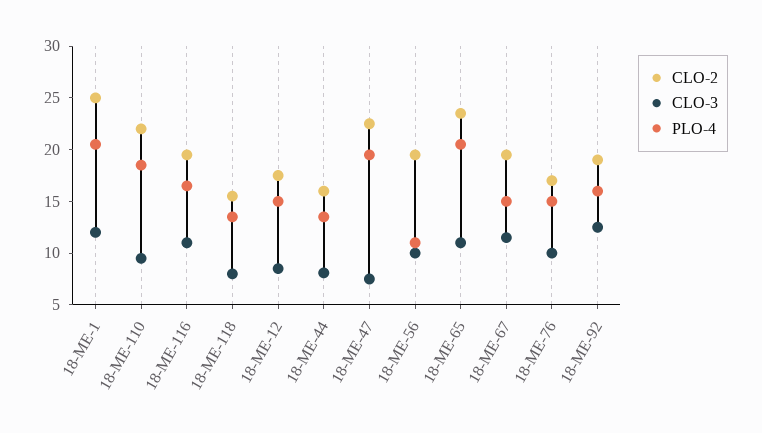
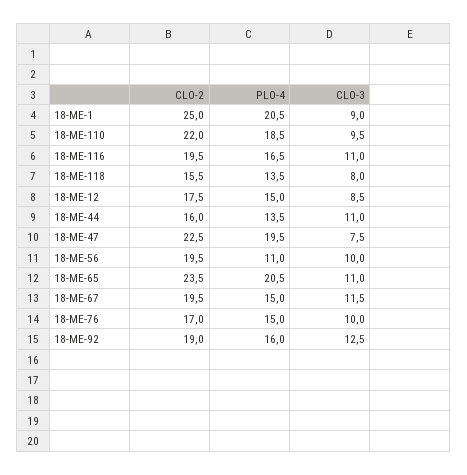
  {
    "CLO-2": {
      "18-ME-1": 25,
      "18-ME-110": 22,
      "18-ME-116": 19.5,
      "18-ME-118": 15.5,
      "18-ME-12": 17.5,
      "18-ME-44": 16,
      "18-ME-47": 22.5,
      "18-ME-56": 19.5,
      "18-ME-65": 23.5,
      "18-ME-67": 19.5,
      "18-ME-76": 17,
      "18-ME-92": 19
    },
    "CLO-3": {
-     "18-ME-1": 12,
+     "18-ME-1": 9,
      "18-ME-110": 9.5,
      "18-ME-116": 11,
      "18-ME-118": 8,
      "18-ME-12": 8.5,
-     "18-ME-44": 8,
+     "18-ME-44": 11,
      "18-ME-47": 7.5,
      "18-ME-56": 10,
      "18-ME-65": 11,
      "18-ME-67": 11.5,
      "18-ME-76": 10,
      "18-ME-92": 12.5
    },
    "PLO-4": {
      "18-ME-1": 20.5,
      "18-ME-110": 18.5,
      "18-ME-116": 16.5,
      "18-ME-118": 13.5,
      "18-ME-12": 15,
      "18-ME-44": 13.5,
      "18-ME-47": 19.5,
      "18-ME-56": 11,
      "18-ME-65": 20.5,
      "18-ME-67": 15,
      "18-ME-76": 15,
      "18-ME-92": 16
    }
  }

